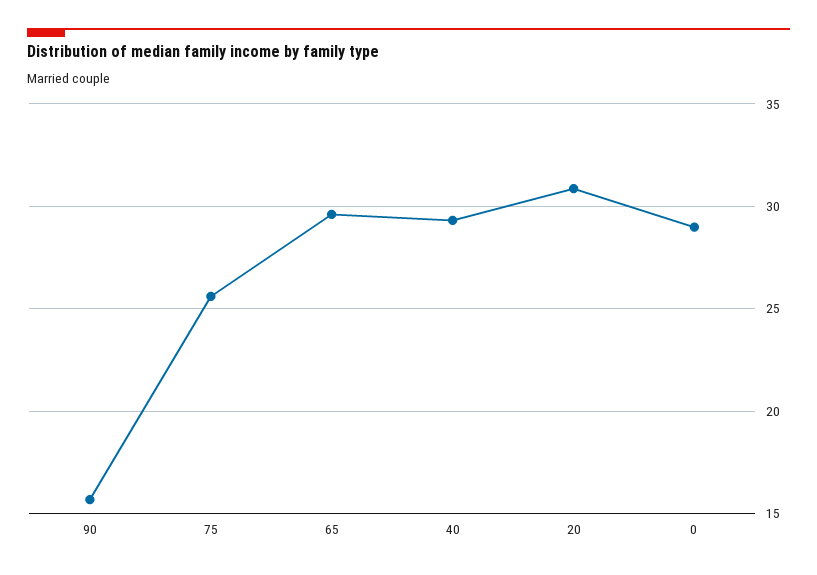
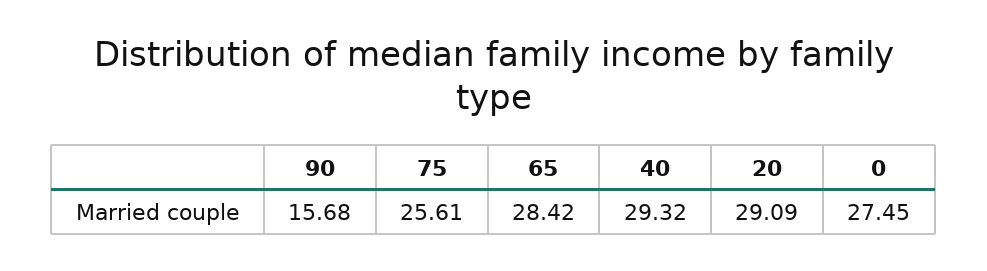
  {
    "90": 15.68,
    "75": 25.61,
-   "65": 29.5,
+   "65": 28.42,
    "40": 29.32,
-   "20": 31,
+   "20": 29.09,
-   "0": 29
+   "0": 27.45
  }

